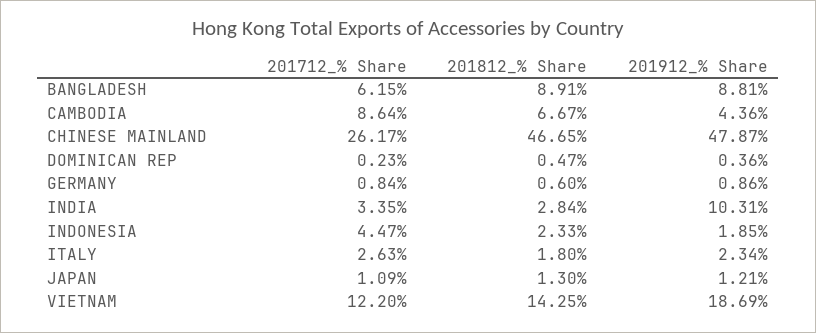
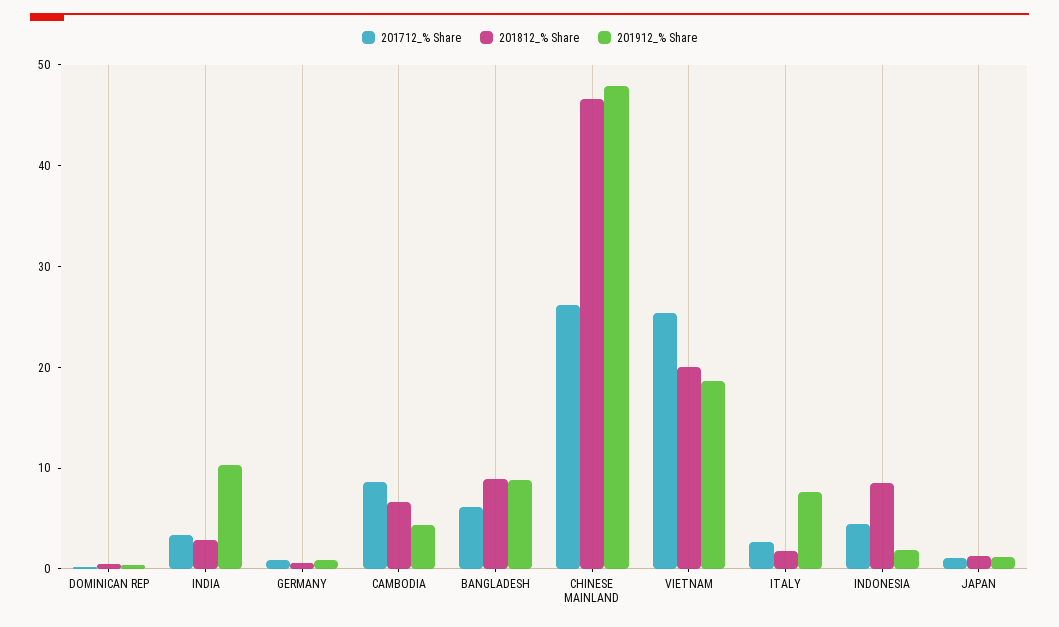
  {
    "201712_% Share": {
      "BANGLADESH": 6.15,
      "CAMBODIA": 8.64,
      "CHINESE MAINLAND": 26.17,
      "DOMINICAN REP": 0.23,
      "GERMANY": 0.84,
      "INDIA": 3.35,
      "INDONESIA": 4.47,
      "ITALY": 2.63,
      "JAPAN": 1.09,
-     "VIETNAM": 12.2
+     "VIETNAM": 26
    },
    "201812_% Share": {
      "BANGLADESH": 8.91,
      "CAMBODIA": 6.67,
      "CHINESE MAINLAND": 46.65,
      "DOMINICAN REP": 0.47,
      "GERMANY": 0.6,
      "INDIA": 2.84,
-     "INDONESIA": 2.33,
+     "INDONESIA": 8,
      "ITALY": 1.8,
      "JAPAN": 1.3,
-     "VIETNAM": 14.25
+     "VIETNAM": 20
    },
    "201912_% Share": {
      "BANGLADESH": 8.81,
      "CAMBODIA": 4.36,
      "CHINESE MAINLAND": 47.87,
      "DOMINICAN REP": 0.36,
      "GERMANY": 0.86,
      "INDIA": 10.31,
      "INDONESIA": 1.85,
-     "ITALY": 2.34,
+     "ITALY": 8,
      "JAPAN": 1.21,
      "VIETNAM": 18.69
    }
  }

